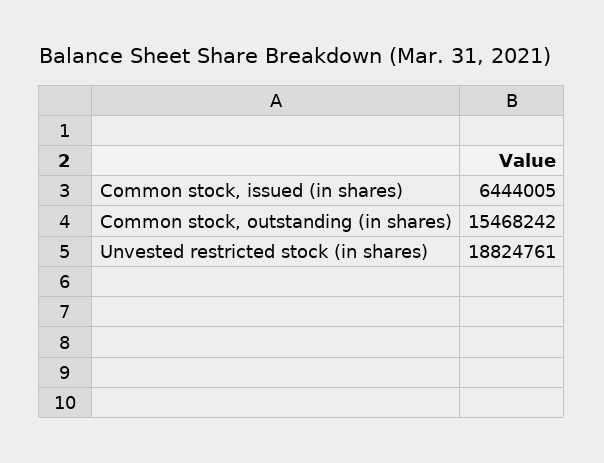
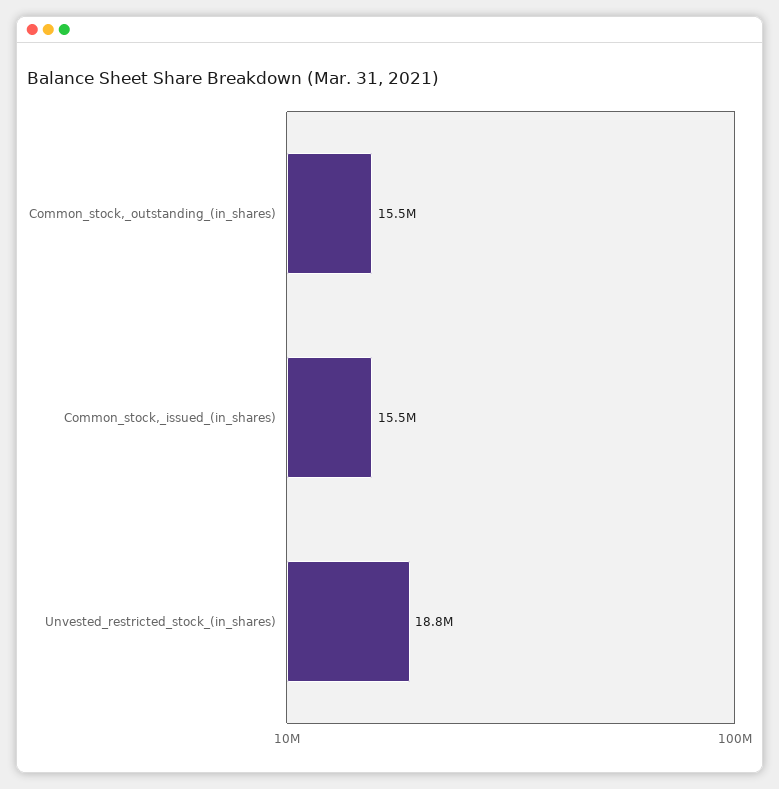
  {
-   "Common stock, issued (in shares)": 6444005,
+   "Common stock, issued (in shares)": 15500000,
    "Common stock, outstanding (in shares)": 15468242,
    "Unvested restricted stock (in shares)": 18824761
  }

